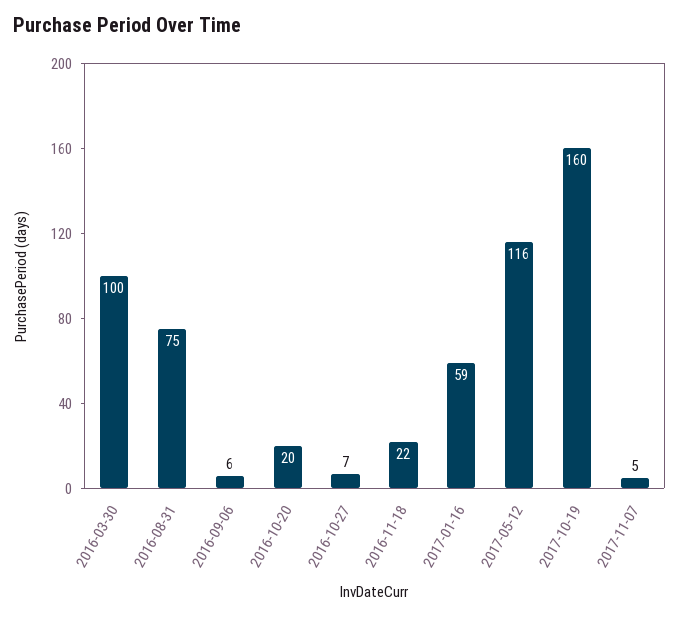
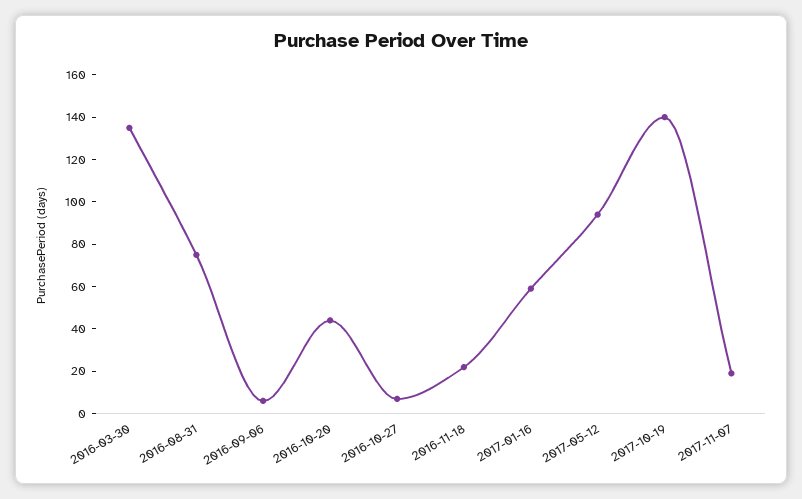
  {
-   "2016-03-30": 100,
+   "2016-03-30": 135,
    "2016-08-31": 75,
    "2016-09-06": 6,
-   "2016-10-20": 20,
+   "2016-10-20": 45,
    "2016-10-27": 7,
    "2016-11-18": 22,
    "2017-01-16": 59,
-   "2017-05-12": 116,
+   "2017-05-12": 95,
-   "2017-10-19": 160,
+   "2017-10-19": 140,
-   "2017-11-07": 5
+   "2017-11-07": 20
  }

